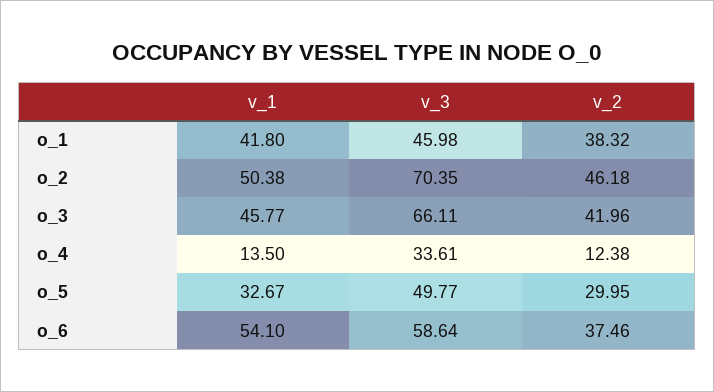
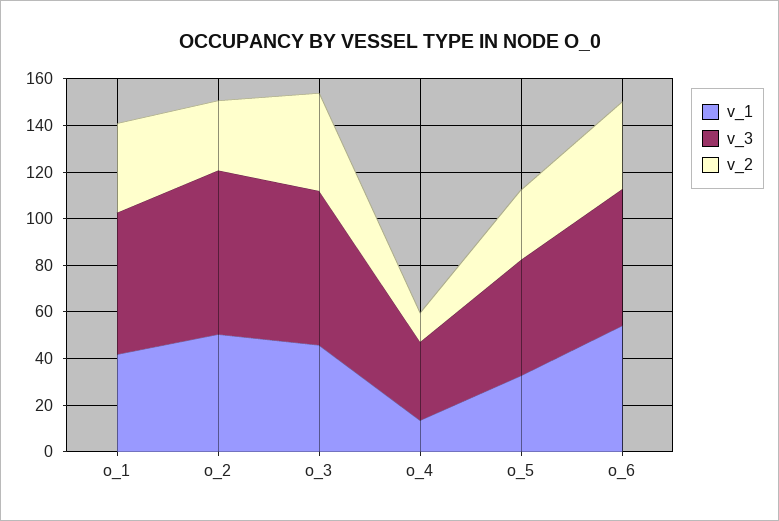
  {
    "v_1": {
      "o_1": 41.8,
      "o_2": 50.38,
      "o_3": 45.77,
      "o_4": 13.5,
      "o_5": 32.67,
      "o_6": 54.1
    },
    "v_3": {
-     "o_1": 45.98,
+     "o_1": 60,
      "o_2": 70.35,
      "o_3": 66.11,
      "o_4": 33.61,
      "o_5": 49.77,
      "o_6": 58.64
    },
    "v_2": {
      "o_1": 38.32,
-     "o_2": 46.18,
+     "o_2": 30,
      "o_3": 41.96,
      "o_4": 12.38,
      "o_5": 29.95,
      "o_6": 37.46
    }
  }

